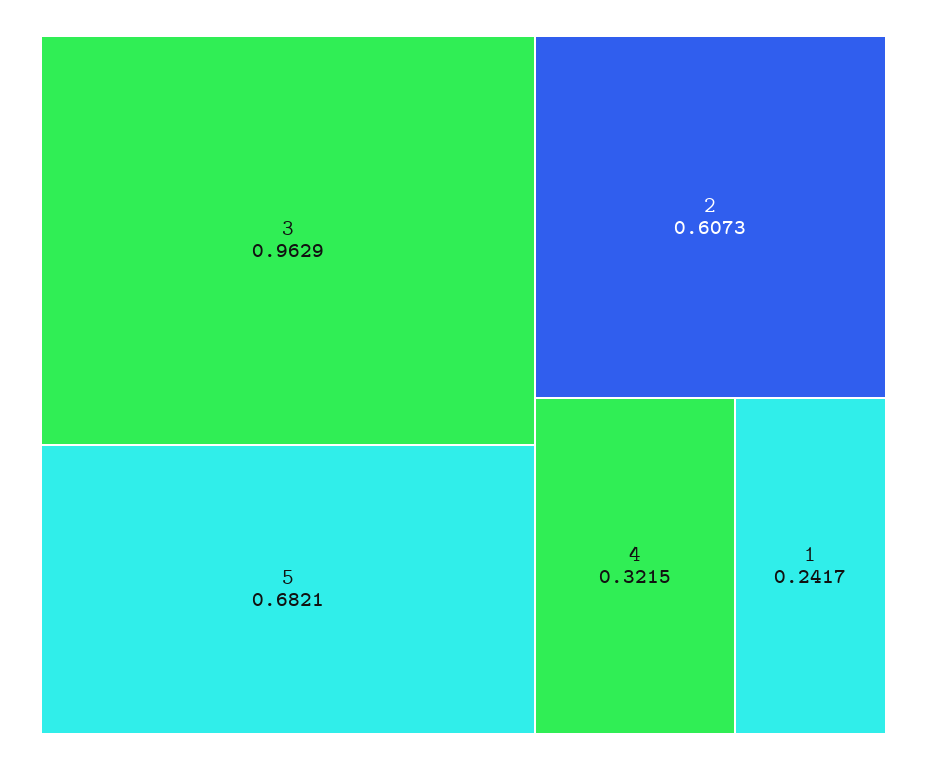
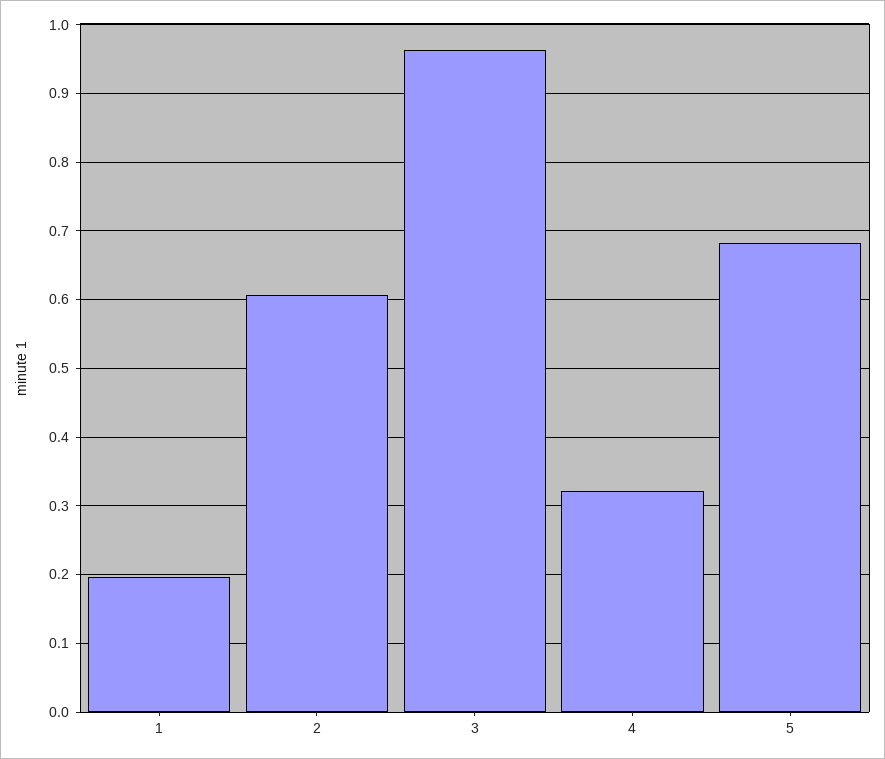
  {
    "3": 0.9629,
    "5": 0.6821,
    "2": 0.6073,
    "4": 0.3215,
-   "1": 0.2417
+   "1": 0.2
  }

